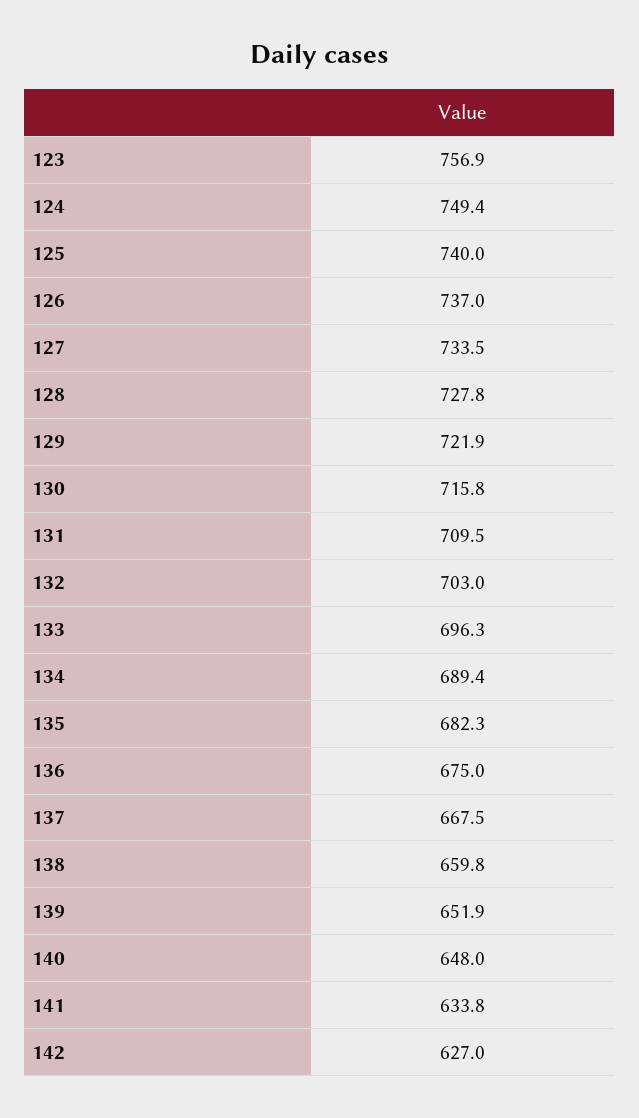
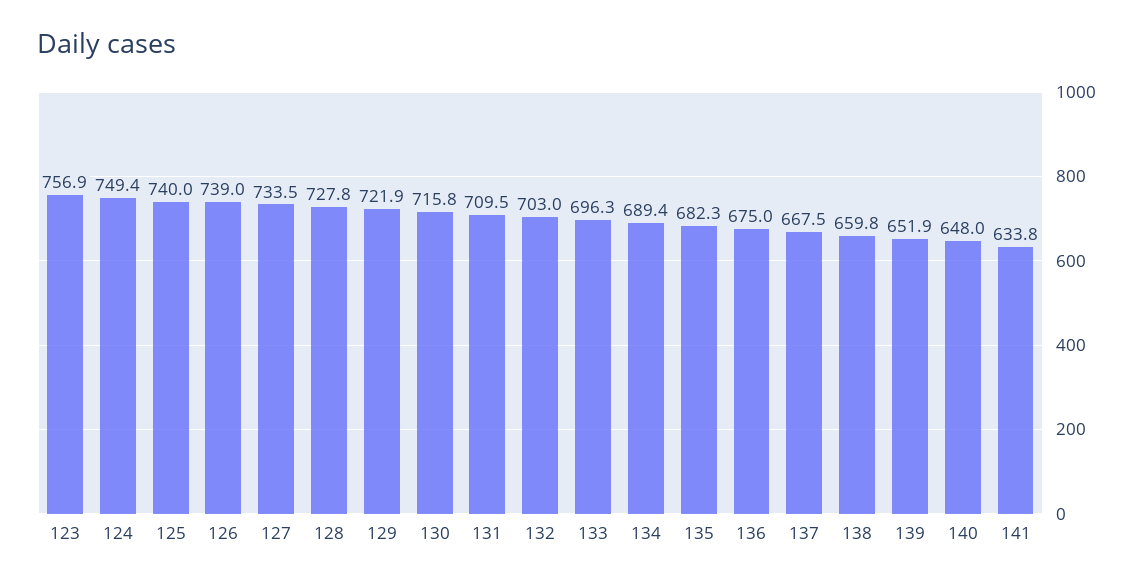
  {
    "123": 756.9,
    "124": 749.4,
    "125": 740,
-   "126": 737,
+   "126": 739,
    "127": 733.5,
    "128": 727.8,
    "129": 721.9,
    "130": 715.8,
    "131": 709.5,
    "132": 703,
    "133": 696.3,
    "134": 689.4,
    "135": 682.3,
    "136": 675,
    "137": 667.5,
    "138": 659.8,
    "139": 651.9,
    "140": 648,
-   "141": 633.8,
+   "141": 633.8
-   "142": 627
  }

